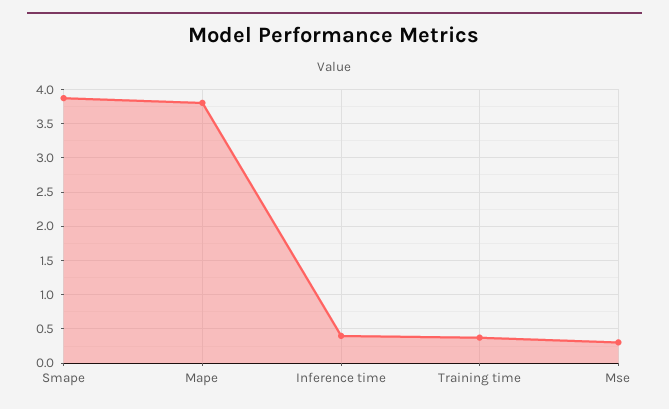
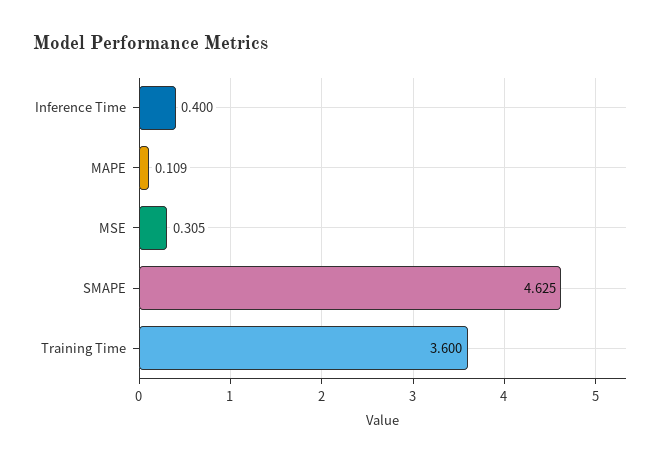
  {
-   "Smape": 3.9,
+   "Smape": 4.625,
-   "Mape": 3.8,
+   "Mape": 0.109,
    "Inference time": 0.4,
-   "Training time": 0.4,
+   "Training time": 3.6,
    "Mse": 0.305
  }

